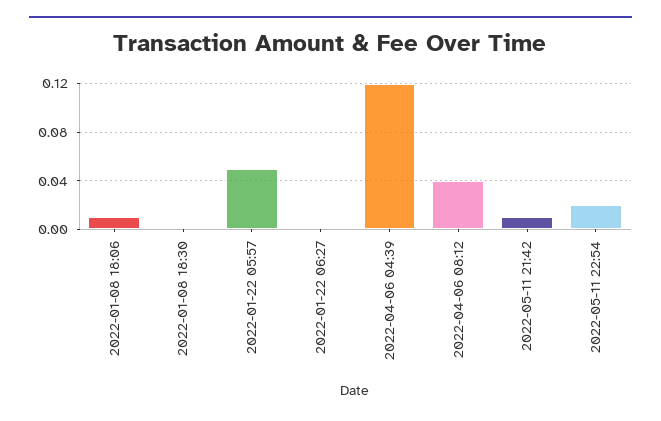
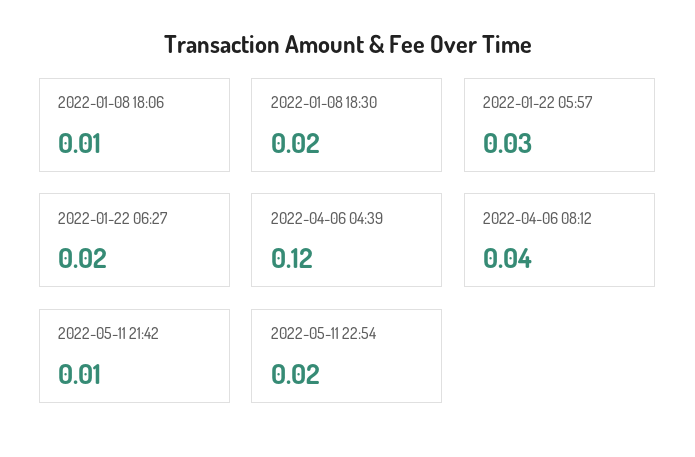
  {
    "2022-01-08 18:06": 0.01,
-   "2022-01-08 18:30": 0,
+   "2022-01-08 18:30": 0.02,
-   "2022-01-22 05:57": 0.05,
+   "2022-01-22 05:57": 0.03,
-   "2022-01-22 06:27": 0,
+   "2022-01-22 06:27": 0.02,
    "2022-04-06 04:39": 0.12,
    "2022-04-06 08:12": 0.04,
    "2022-05-11 21:42": 0.01,
    "2022-05-11 22:54": 0.02
  }

